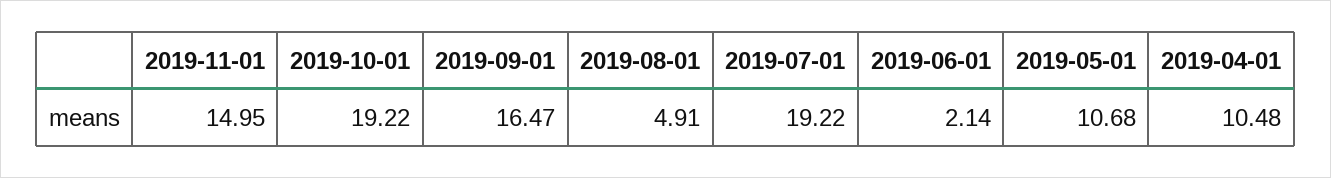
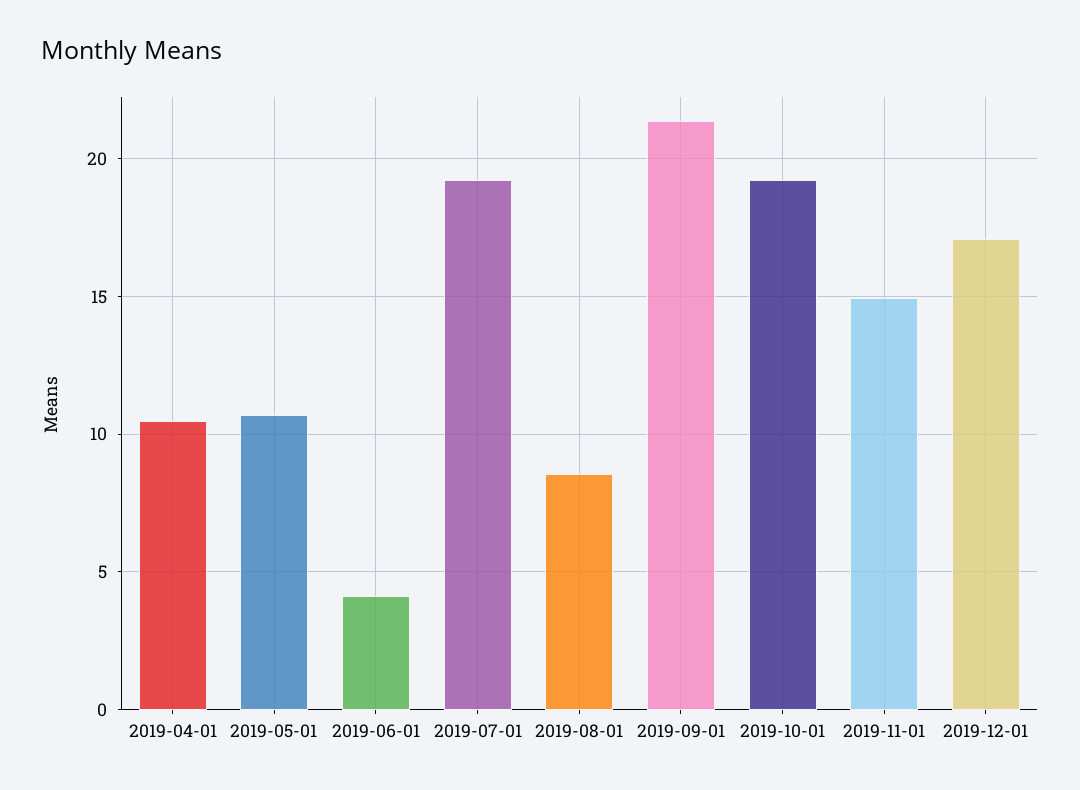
  {
    "2019-11-01": 14.95,
    "2019-10-01": 19.22,
-   "2019-09-01": 16.47,
+   "2019-09-01": 21.5,
-   "2019-08-01": 4.91,
+   "2019-08-01": 8.5,
    "2019-07-01": 19.22,
-   "2019-06-01": 2.14,
+   "2019-06-01": 4,
    "2019-05-01": 10.68,
-   "2019-04-01": 10.48
+   "2019-04-01": 10.48,
+   "2019-12-01": 17
  }

